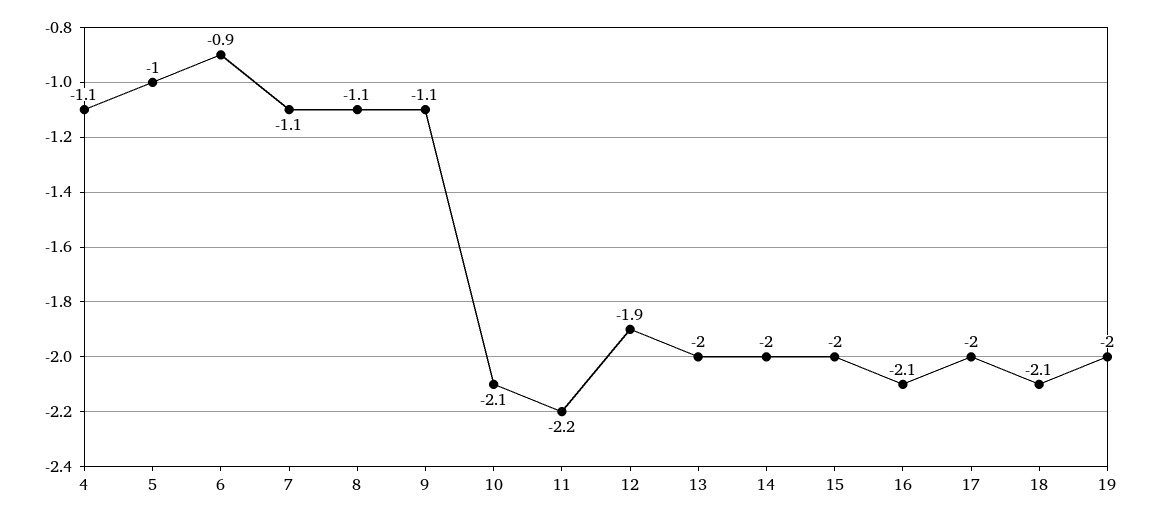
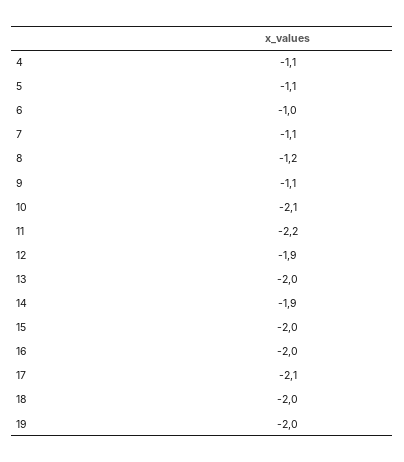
  {
    "4": -1.1,
-   "5": -1,
+   "5": -1.1,
-   "6": -0.9,
+   "6": -1,
    "7": -1.1,
-   "8": -1.1,
+   "8": -1.2,
    "9": -1.1,
    "10": -2.1,
    "11": -2.2,
    "12": -1.9,
    "13": -2,
-   "14": -2,
+   "14": -1.9,
    "15": -2,
-   "16": -2.1,
+   "16": -2,
-   "17": -2,
+   "17": -2.1,
-   "18": -2.1,
+   "18": -2,
    "19": -2
  }

